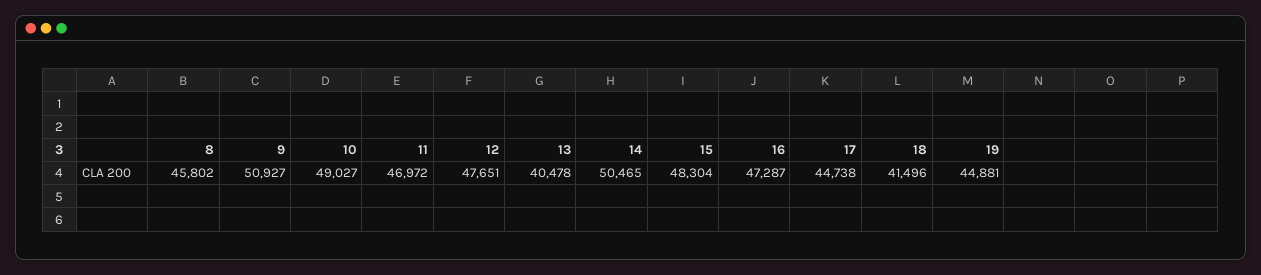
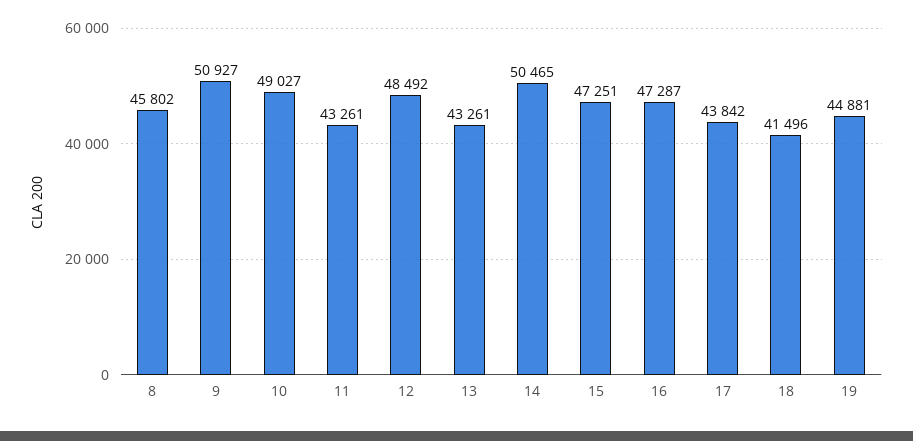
  {
    "8": 45802,
    "9": 50927,
    "10": 49027,
-   "11": 46972,
+   "11": 43261,
-   "12": 47651,
+   "12": 48492,
-   "13": 40478,
+   "13": 43261,
    "14": 50465,
-   "15": 48304,
+   "15": 47251,
    "16": 47287,
-   "17": 44738,
+   "17": 43842,
    "18": 41496,
    "19": 44881
  }

